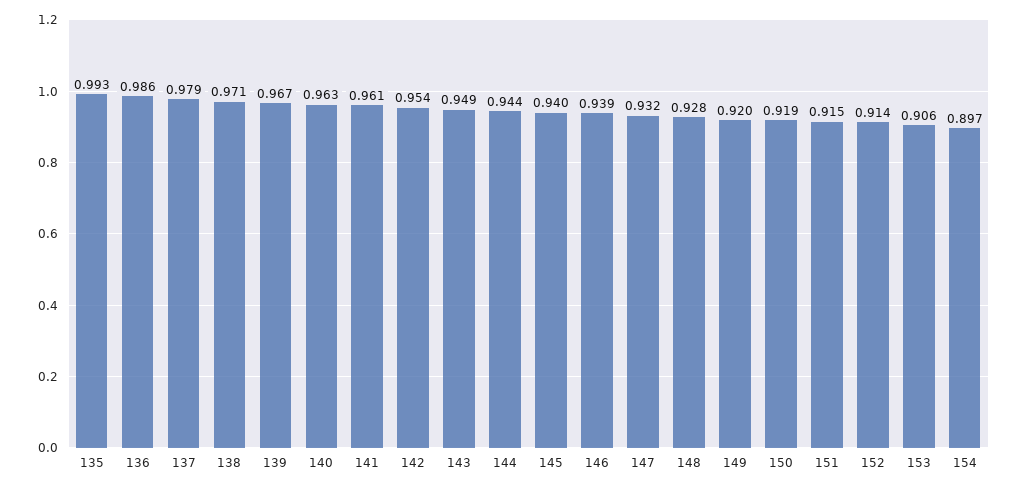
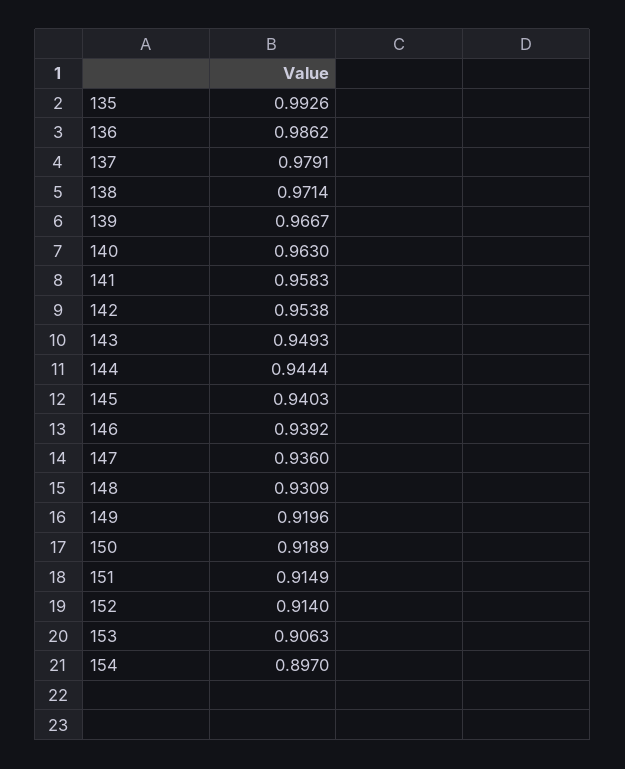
  {
    "135": 0.9926,
    "136": 0.9862,
    "137": 0.9791,
    "138": 0.9714,
    "139": 0.9667,
    "140": 0.963,
-   "141": 0.961,
+   "141": 0.9583,
    "142": 0.9538,
    "143": 0.9493,
    "144": 0.9444,
    "145": 0.9403,
    "146": 0.9392,
-   "147": 0.932,
+   "147": 0.936,
-   "148": 0.928,
+   "148": 0.9309,
    "149": 0.9196,
    "150": 0.9189,
    "151": 0.9149,
    "152": 0.914,
    "153": 0.9063,
    "154": 0.897
  }

